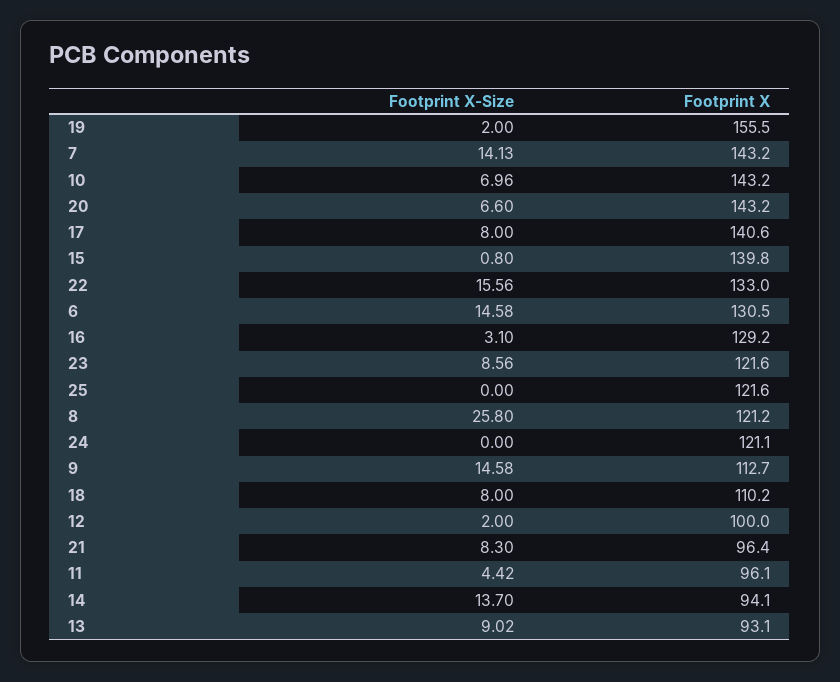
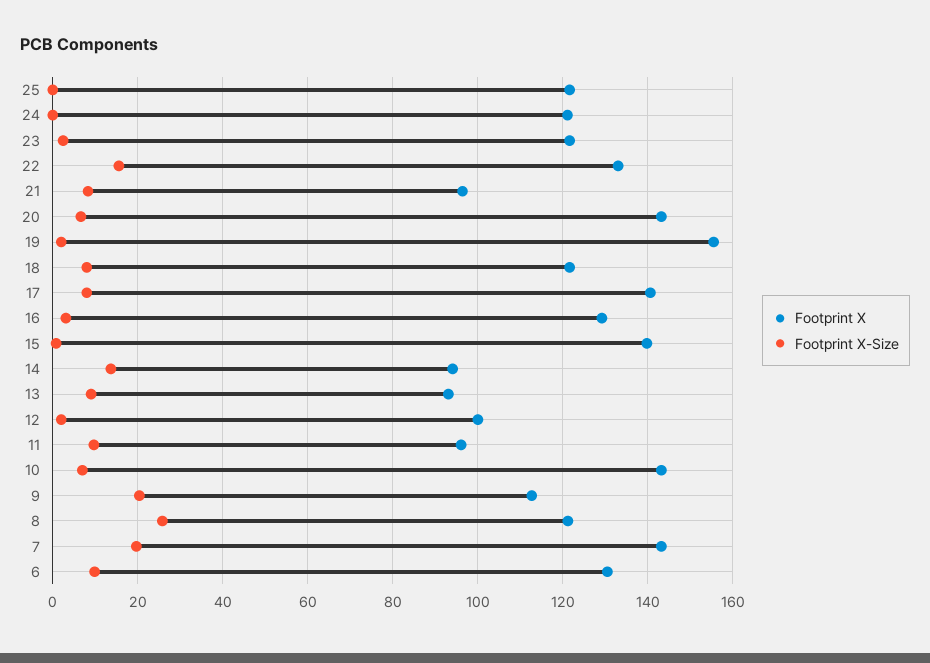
  {
    "Footprint X-Size": {
      "19": 2,
-     "7": 14.13,
+     "7": 20,
      "10": 6.96,
      "20": 6.6,
      "17": 8,
      "15": 0.8,
      "22": 15.56,
-     "6": 14.58,
+     "6": 10,
      "16": 3.1,
-     "23": 8.56,
+     "23": 2,
      "25": 0,
      "8": 25.8,
      "24": 0,
-     "9": 14.58,
+     "9": 20,
      "18": 8,
      "12": 2,
      "21": 8.3,
-     "11": 4.42,
+     "11": 10,
      "14": 13.7,
      "13": 9.02
    },
    "Footprint X": {
      "19": 155.5,
      "7": 143.2,
      "10": 143.2,
      "20": 143.2,
      "17": 140.6,
      "15": 139.8,
      "22": 133,
      "6": 130.5,
      "16": 129.2,
      "23": 121.6,
      "25": 121.6,
      "8": 121.2,
      "24": 121.1,
      "9": 112.7,
-     "18": 110.2,
+     "18": 122,
      "12": 100,
      "21": 96.4,
      "11": 96.1,
      "14": 94.1,
      "13": 93.1
    }
  }

